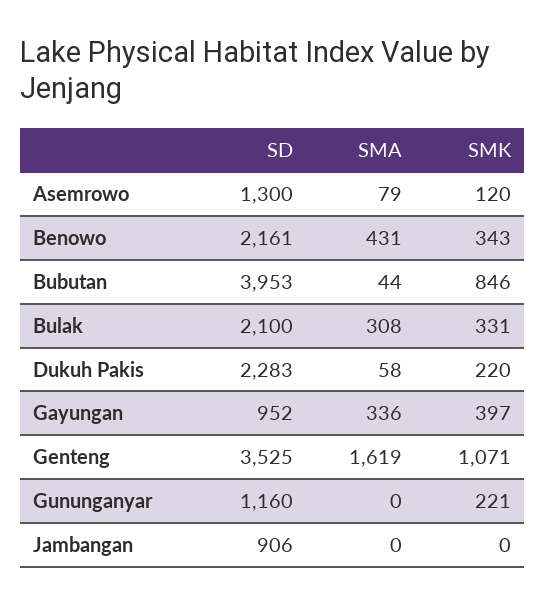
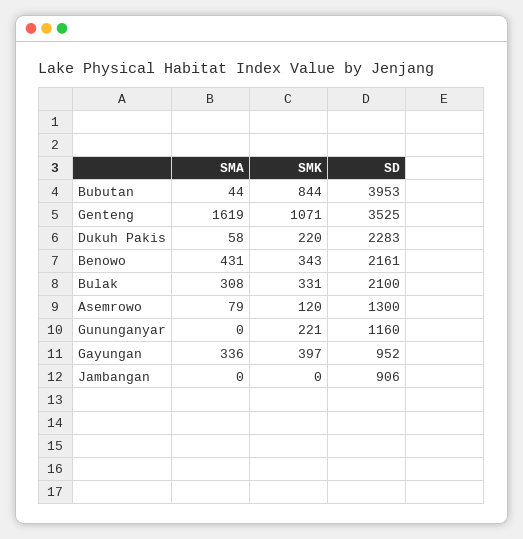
  {
    "SD": {
      "Asemrowo": 1300,
      "Benowo": 2161,
      "Bubutan": 3953,
      "Bulak": 2100,
      "Dukuh Pakis": 2283,
      "Gayungan": 952,
      "Genteng": 3525,
      "Gununganyar": 1160,
      "Jambangan": 906
    },
    "SMA": {
      "Asemrowo": 79,
      "Benowo": 431,
      "Bubutan": 44,
      "Bulak": 308,
      "Dukuh Pakis": 58,
      "Gayungan": 336,
      "Genteng": 1619,
      "Gununganyar": 0,
      "Jambangan": 0
    },
    "SMK": {
      "Asemrowo": 120,
      "Benowo": 343,
-     "Bubutan": 846,
+     "Bubutan": 844,
      "Bulak": 331,
      "Dukuh Pakis": 220,
      "Gayungan": 397,
      "Genteng": 1071,
      "Gununganyar": 221,
      "Jambangan": 0
    }
  }

